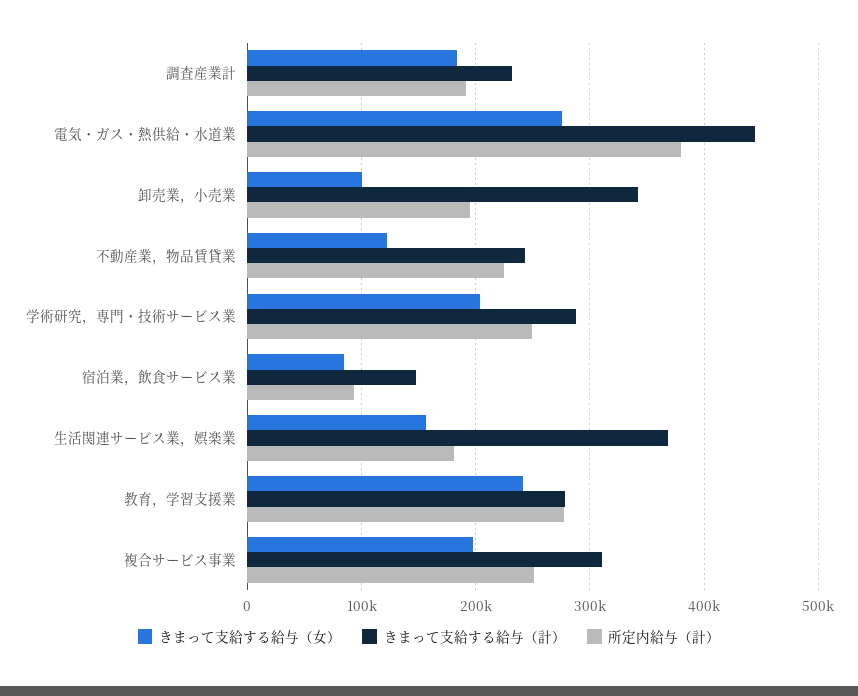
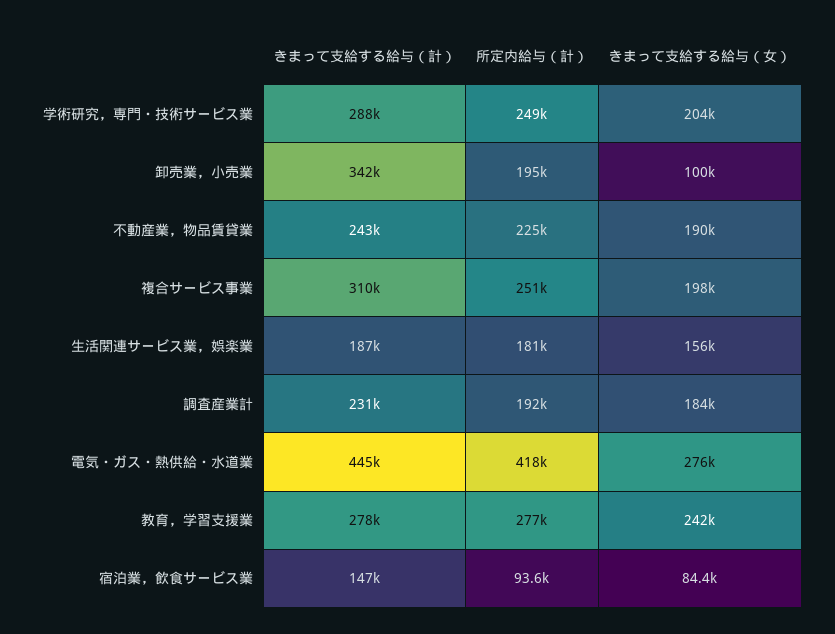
  {
    "きまって支給する給与（女）": {
      "調査産業計": 184000,
      "電気・ガス・熱供給・水道業": 276000,
      "卸売業，小売業": 100000,
-     "不動産業，物品賃貸業": 120000,
+     "不動産業，物品賃貸業": 190000,
      "学術研究，専門・技術サービス業": 204000,
      "宿泊業，飲食サービス業": 84400,
      "生活関連サービス業，娯楽業": 156000,
      "教育，学習支援業": 242000,
      "複合サービス事業": 198000
    },
    "きまって支給する給与（計）": {
      "調査産業計": 231000,
      "電気・ガス・熱供給・水道業": 445000,
      "卸売業，小売業": 342000,
      "不動産業，物品賃貸業": 243000,
      "学術研究，専門・技術サービス業": 288000,
      "宿泊業，飲食サービス業": 147000,
-     "生活関連サービス業，娯楽業": 370000,
+     "生活関連サービス業，娯楽業": 187000,
      "教育，学習支援業": 278000,
      "複合サービス事業": 310000
    },
    "所定内給与（計）": {
      "調査産業計": 192000,
-     "電気・ガス・熱供給・水道業": 380000,
+     "電気・ガス・熱供給・水道業": 418000,
      "卸売業，小売業": 195000,
      "不動産業，物品賃貸業": 225000,
      "学術研究，専門・技術サービス業": 249000,
      "宿泊業，飲食サービス業": 93600,
      "生活関連サービス業，娯楽業": 181000,
      "教育，学習支援業": 277000,
      "複合サービス事業": 251000
    }
  }

